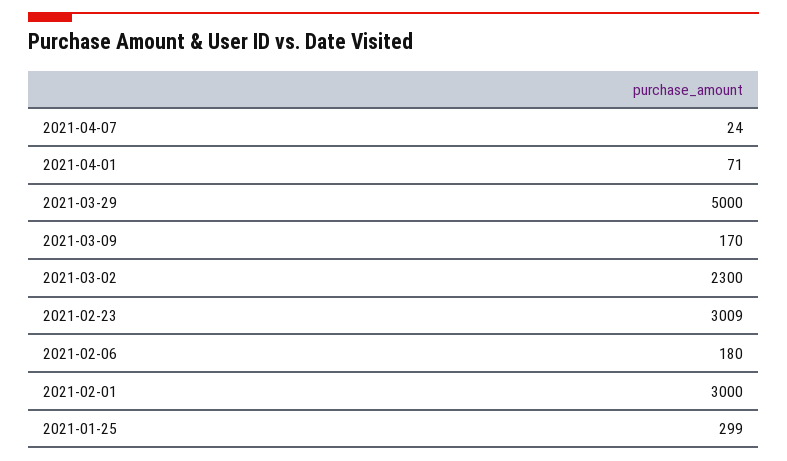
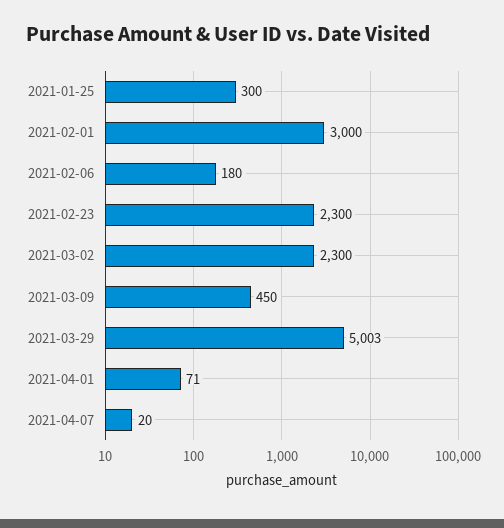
  {
-   "2021-04-07": 24,
+   "2021-04-07": 20,
    "2021-04-01": 71,
-   "2021-03-29": 5000,
+   "2021-03-29": 5003,
-   "2021-03-09": 170,
+   "2021-03-09": 450,
    "2021-03-02": 2300,
-   "2021-02-23": 3009,
+   "2021-02-23": 2300,
    "2021-02-06": 180,
    "2021-02-01": 3000,
-   "2021-01-25": 299
+   "2021-01-25": 300
  }

